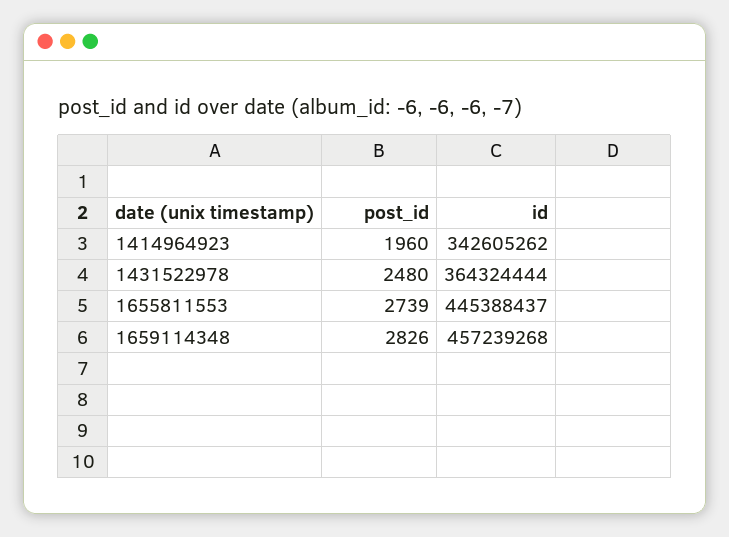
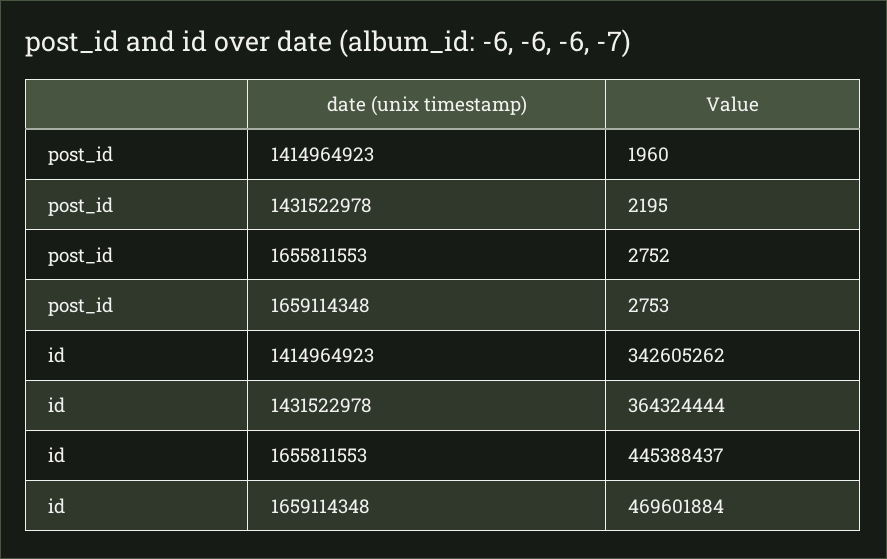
  {
    "post_id": {
      "1414964923": 1960,
-     "1431522978": 2480,
+     "1431522978": 2195,
-     "1655811553": 2739,
+     "1655811553": 2752,
-     "1659114348": 2826
+     "1659114348": 2753
    },
    "id": {
      "1414964923": 342605262,
      "1431522978": 364324444,
      "1655811553": 445388437,
-     "1659114348": 457239268
+     "1659114348": 469601884
    }
  }

